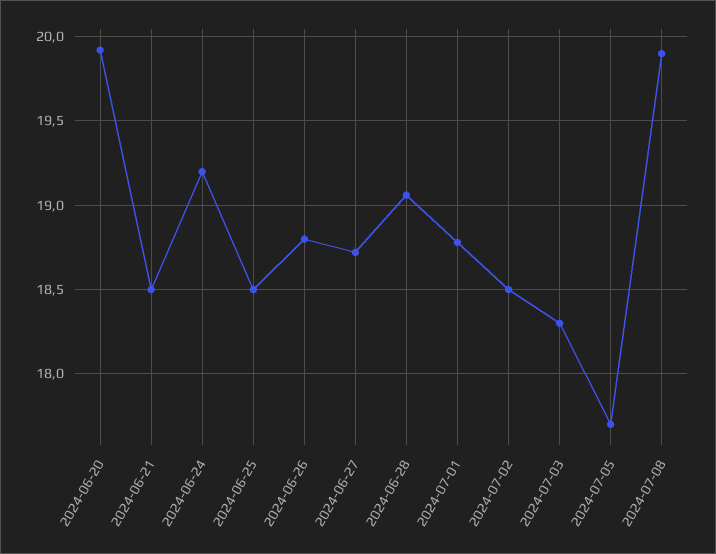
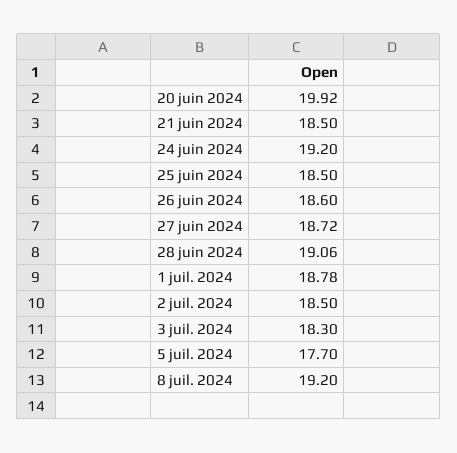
  {
    "2024-06-20": 19.92,
    "2024-06-21": 18.5,
    "2024-06-24": 19.2,
    "2024-06-25": 18.5,
-   "2024-06-26": 18.8,
+   "2024-06-26": 18.6,
    "2024-06-27": 18.72,
    "2024-06-28": 19.06,
    "2024-07-01": 18.78,
    "2024-07-02": 18.5,
    "2024-07-03": 18.3,
    "2024-07-05": 17.7,
-   "2024-07-08": 19.9
+   "2024-07-08": 19.2
  }

